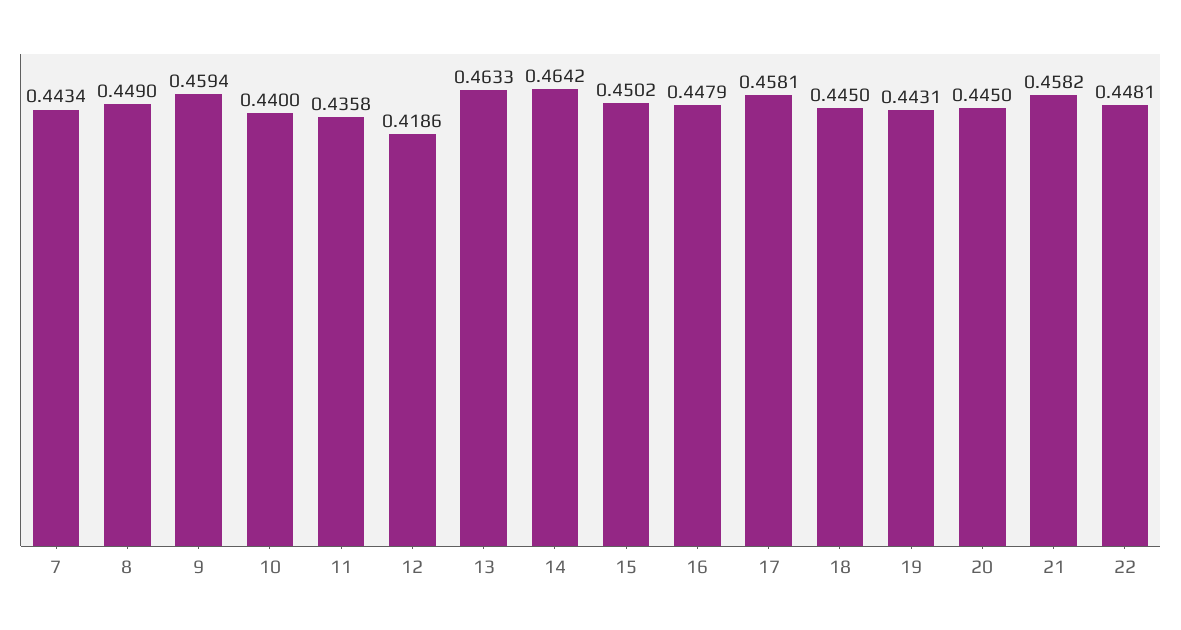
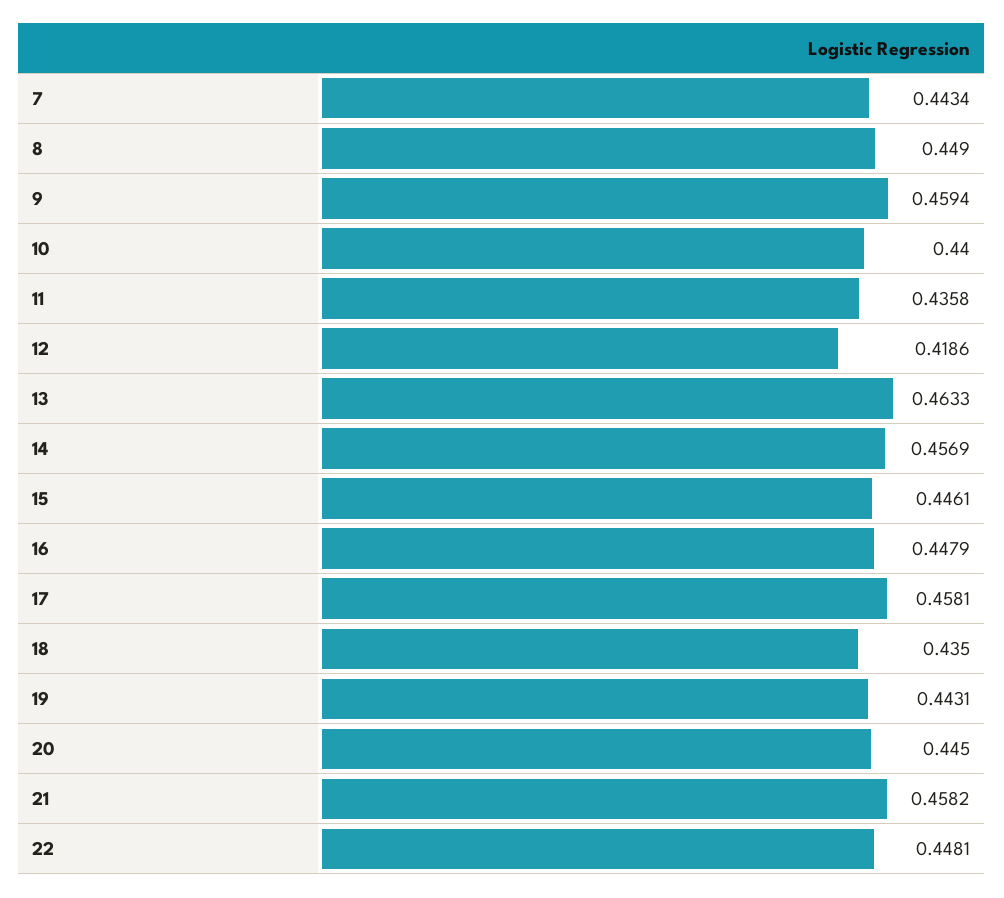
  {
    "7": 0.4434,
    "8": 0.449,
    "9": 0.4594,
    "10": 0.44,
    "11": 0.4358,
    "12": 0.4186,
    "13": 0.4633,
-   "14": 0.4642,
+   "14": 0.4569,
-   "15": 0.4502,
+   "15": 0.4461,
    "16": 0.4479,
    "17": 0.4581,
-   "18": 0.445,
+   "18": 0.435,
    "19": 0.4431,
    "20": 0.445,
    "21": 0.4582,
    "22": 0.4481
  }

